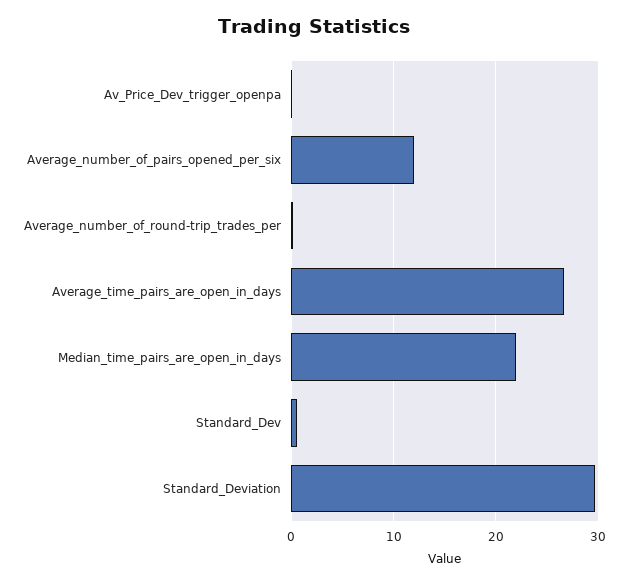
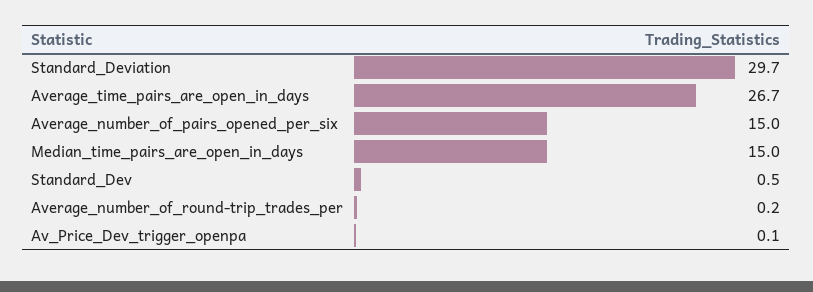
  {
    "Av_Price_Dev_trigger_openpa": 0.1,
-   "Average_number_of_pairs_opened_per_six": 12,
+   "Average_number_of_pairs_opened_per_six": 15,
    "Average_number_of_round-trip_trades_per": 0.2,
    "Average_time_pairs_are_open_in_days": 26.7,
-   "Median_time_pairs_are_open_in_days": 22,
+   "Median_time_pairs_are_open_in_days": 15,
    "Standard_Dev": 0.5,
    "Standard_Deviation": 29.7
  }

